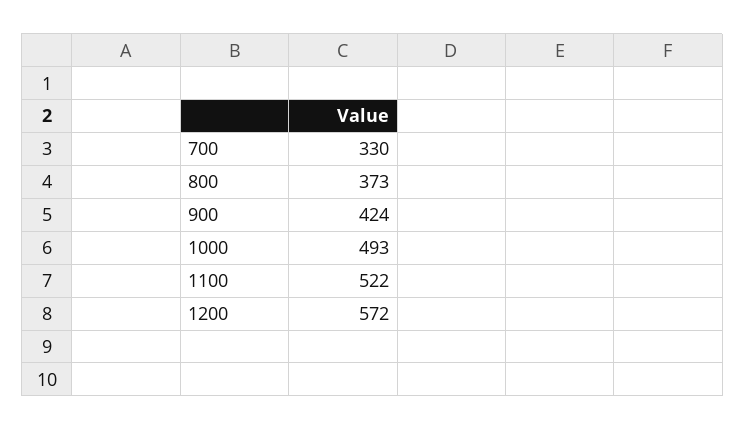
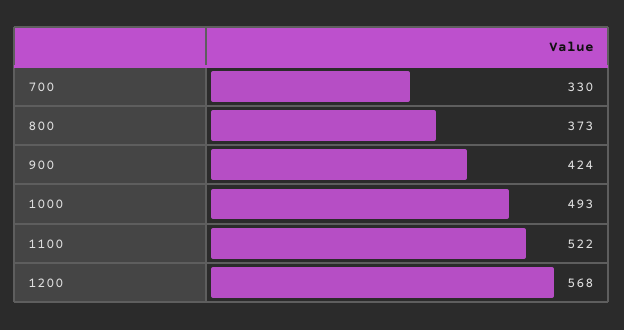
  {
    "700": 330,
    "800": 373,
    "900": 424,
    "1000": 493,
    "1100": 522,
-   "1200": 572
+   "1200": 568
  }

